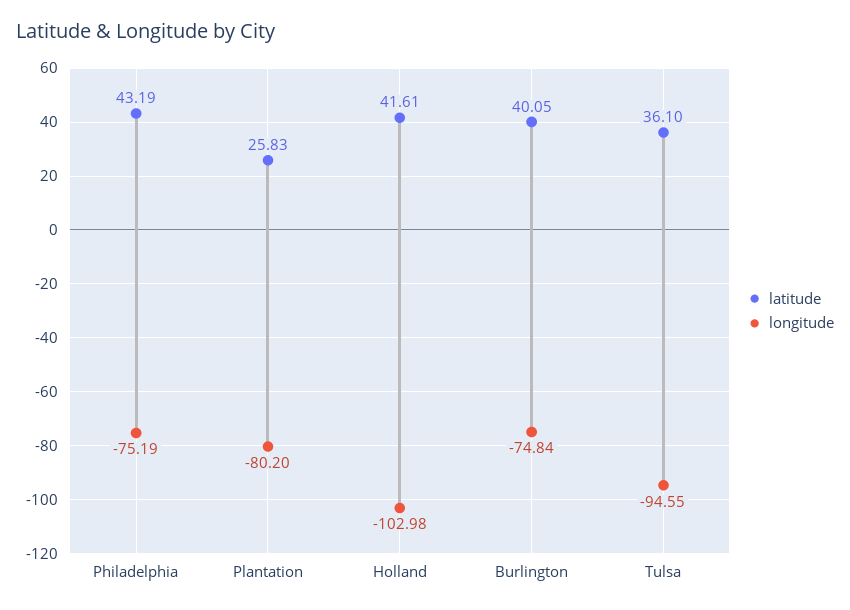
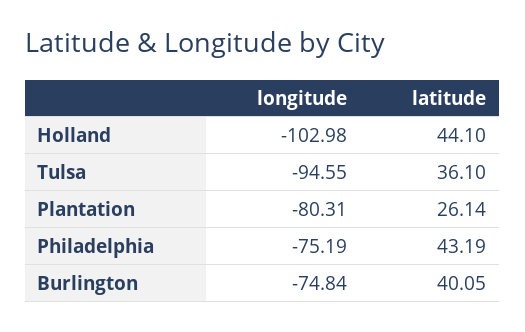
  {
    "latitude": {
      "Philadelphia": 43.19,
-     "Plantation": 25.83,
+     "Plantation": 26.14,
-     "Holland": 41.61,
+     "Holland": 44.1,
      "Burlington": 40.05,
      "Tulsa": 36.1
    },
    "longitude": {
      "Philadelphia": -75.19,
-     "Plantation": -80.2,
+     "Plantation": -80.31,
      "Holland": -102.98,
      "Burlington": -74.84,
      "Tulsa": -94.55
    }
  }

